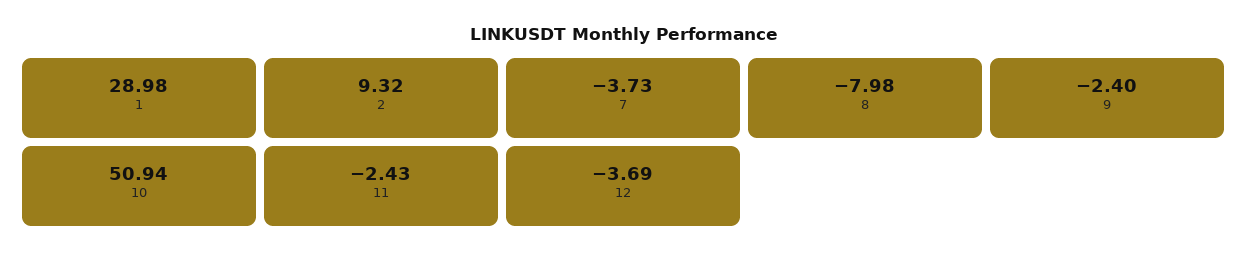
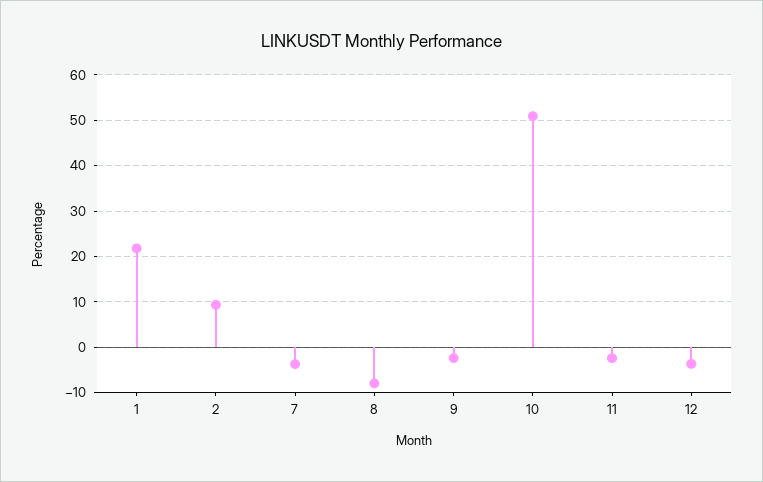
  {
-   "1": 28.98,
+   "1": 22,
    "2": 9.32,
    "7": -3.73,
    "8": -7.98,
    "9": -2.4,
    "10": 50.94,
    "11": -2.43,
    "12": -3.69
  }

